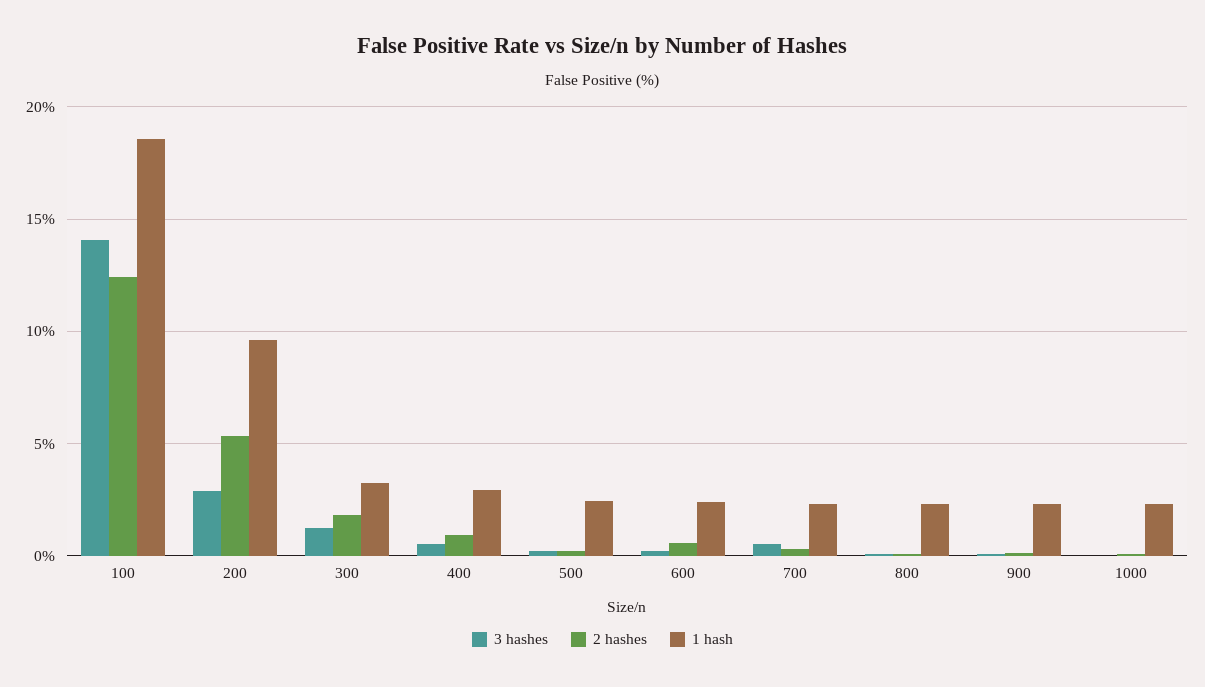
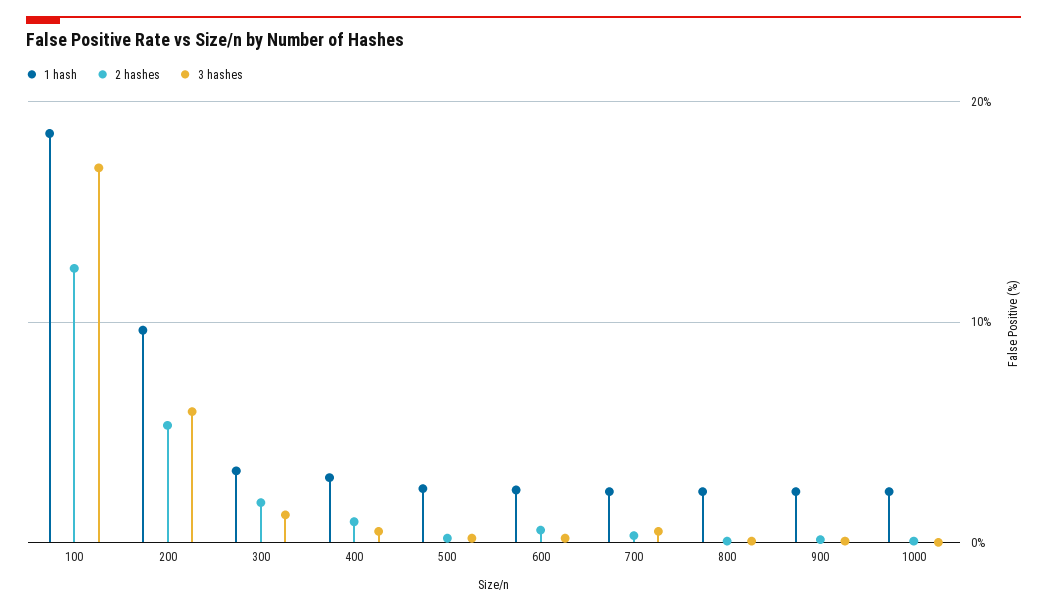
  {
    "3 hashes": {
-     "100": 14,
+     "100": 17,
-     "200": 3,
+     "200": 6,
      "300": 1.5,
      "400": 0.5,
      "500": 0,
      "600": 0,
      "700": 0.5,
      "800": 0,
      "900": 0,
      "1000": 0
    },
    "2 hashes": {
      "100": 12.5,
      "200": 5.5,
      "300": 2,
      "400": 1,
      "500": 0,
      "600": 0.5,
      "700": 0.5,
      "800": 0,
      "900": 0,
      "1000": 0
    },
    "1 hash": {
      "100": 18.5,
      "200": 9.5,
      "300": 3.5,
      "400": 3,
      "500": 2.5,
      "600": 2.5,
      "700": 2.5,
      "800": 2.5,
      "900": 2.5,
      "1000": 2.5
    }
  }

